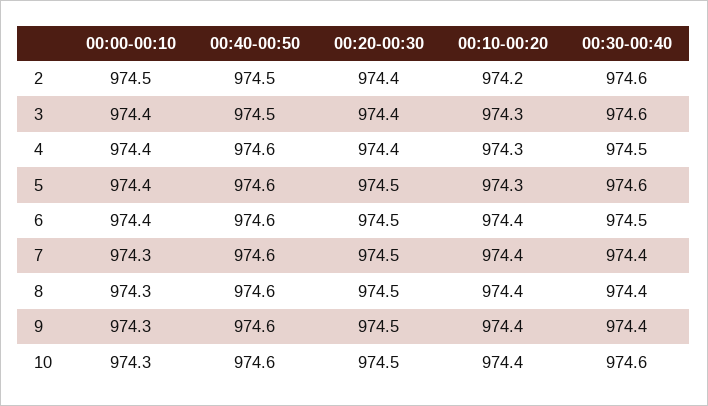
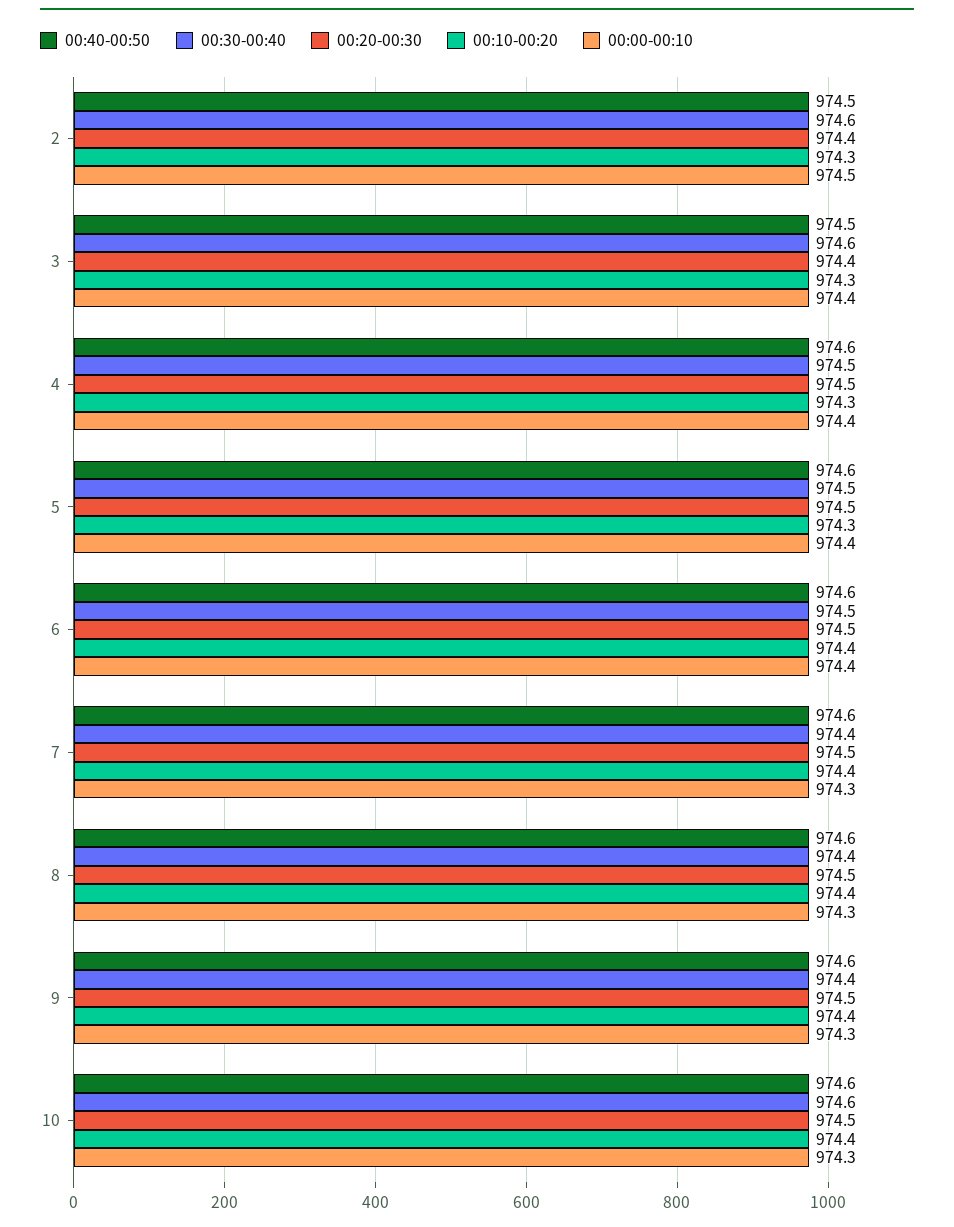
  {
    "00:00-00:10": {
      "2": 974.5,
      "3": 974.4,
      "4": 974.4,
      "5": 974.4,
      "6": 974.4,
      "7": 974.3,
      "8": 974.3,
      "9": 974.3,
      "10": 974.3
    },
    "00:40-00:50": {
      "2": 974.5,
      "3": 974.5,
      "4": 974.6,
      "5": 974.6,
      "6": 974.6,
      "7": 974.6,
      "8": 974.6,
      "9": 974.6,
      "10": 974.6
    },
    "00:20-00:30": {
      "2": 974.4,
      "3": 974.4,
-     "4": 974.4,
+     "4": 974.5,
      "5": 974.5,
      "6": 974.5,
      "7": 974.5,
      "8": 974.5,
      "9": 974.5,
      "10": 974.5
    },
    "00:10-00:20": {
-     "2": 974.2,
+     "2": 974.3,
      "3": 974.3,
      "4": 974.3,
      "5": 974.3,
      "6": 974.4,
      "7": 974.4,
      "8": 974.4,
      "9": 974.4,
      "10": 974.4
    },
    "00:30-00:40": {
      "2": 974.6,
      "3": 974.6,
      "4": 974.5,
-     "5": 974.6,
+     "5": 974.5,
      "6": 974.5,
      "7": 974.4,
      "8": 974.4,
      "9": 974.4,
      "10": 974.6
    }
  }

